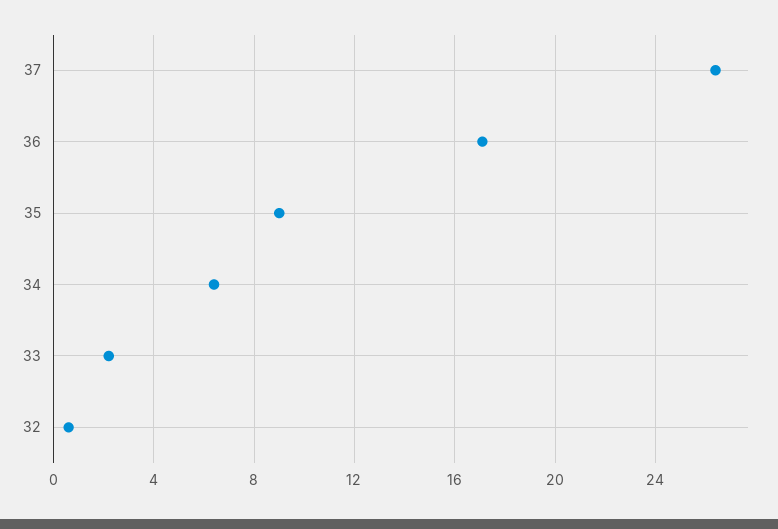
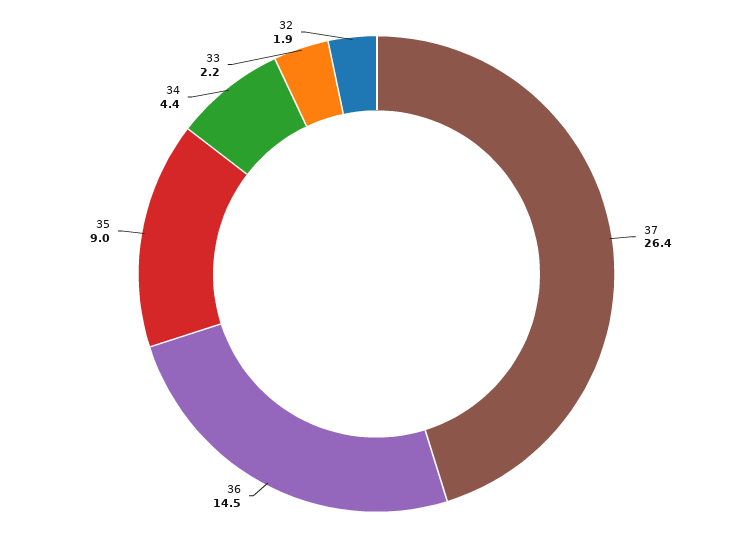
  {
    "37": 26.4,
-   "36": 17,
+   "36": 14.5,
    "35": 9,
-   "34": 6.5,
+   "34": 4.4,
    "33": 2.2,
-   "32": 0.5
+   "32": 1.9
  }

